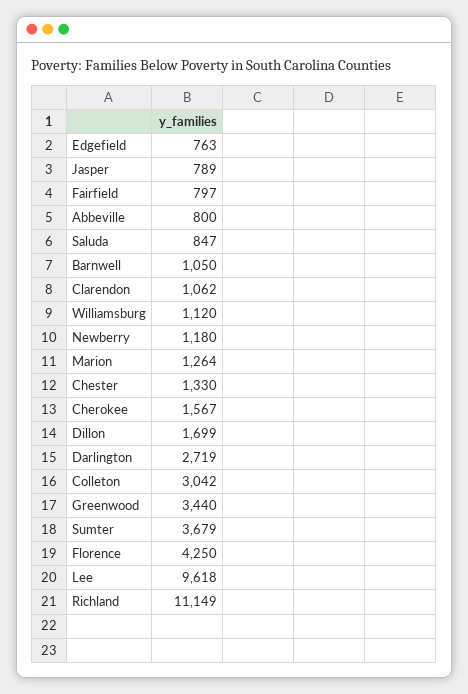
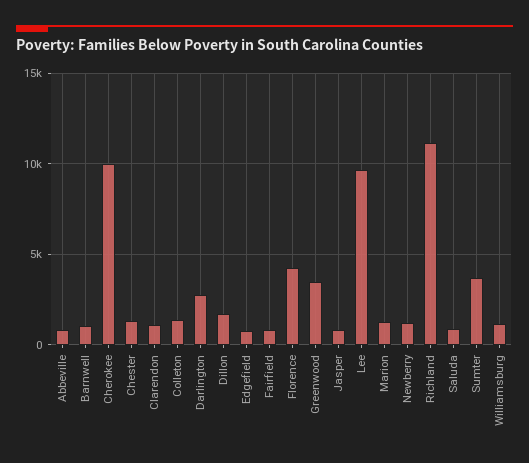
  {
    "Edgefield": 763,
    "Jasper": 789,
    "Fairfield": 797,
    "Abbeville": 800,
    "Saluda": 847,
    "Barnwell": 1050,
    "Clarendon": 1062,
    "Williamsburg": 1120,
    "Newberry": 1180,
    "Marion": 1264,
    "Chester": 1330,
-   "Cherokee": 1567,
+   "Cherokee": 10000,
    "Dillon": 1699,
    "Darlington": 2719,
-   "Colleton": 3042,
+   "Colleton": 1500,
    "Greenwood": 3440,
    "Sumter": 3679,
    "Florence": 4250,
    "Lee": 9618,
    "Richland": 11149
  }

